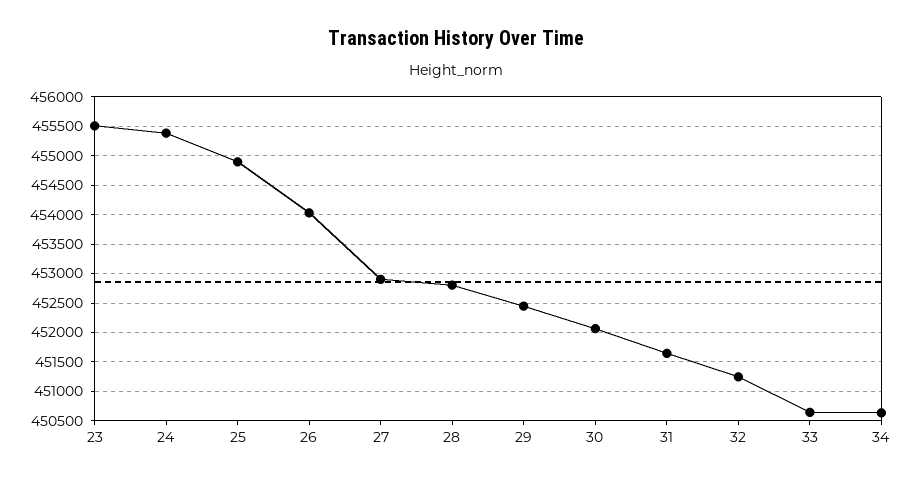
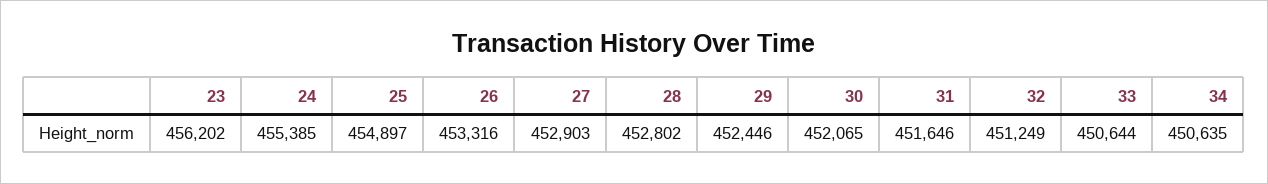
  {
-   "23": 455500,
+   "23": 456202,
    "24": 455385,
    "25": 454897,
-   "26": 454000,
+   "26": 453316,
    "27": 452903,
    "28": 452802,
    "29": 452446,
    "30": 452065,
    "31": 451646,
    "32": 451249,
    "33": 450644,
    "34": 450635
  }

